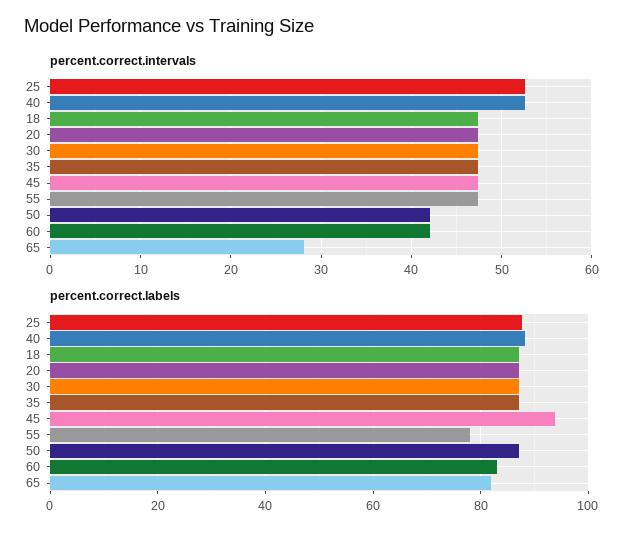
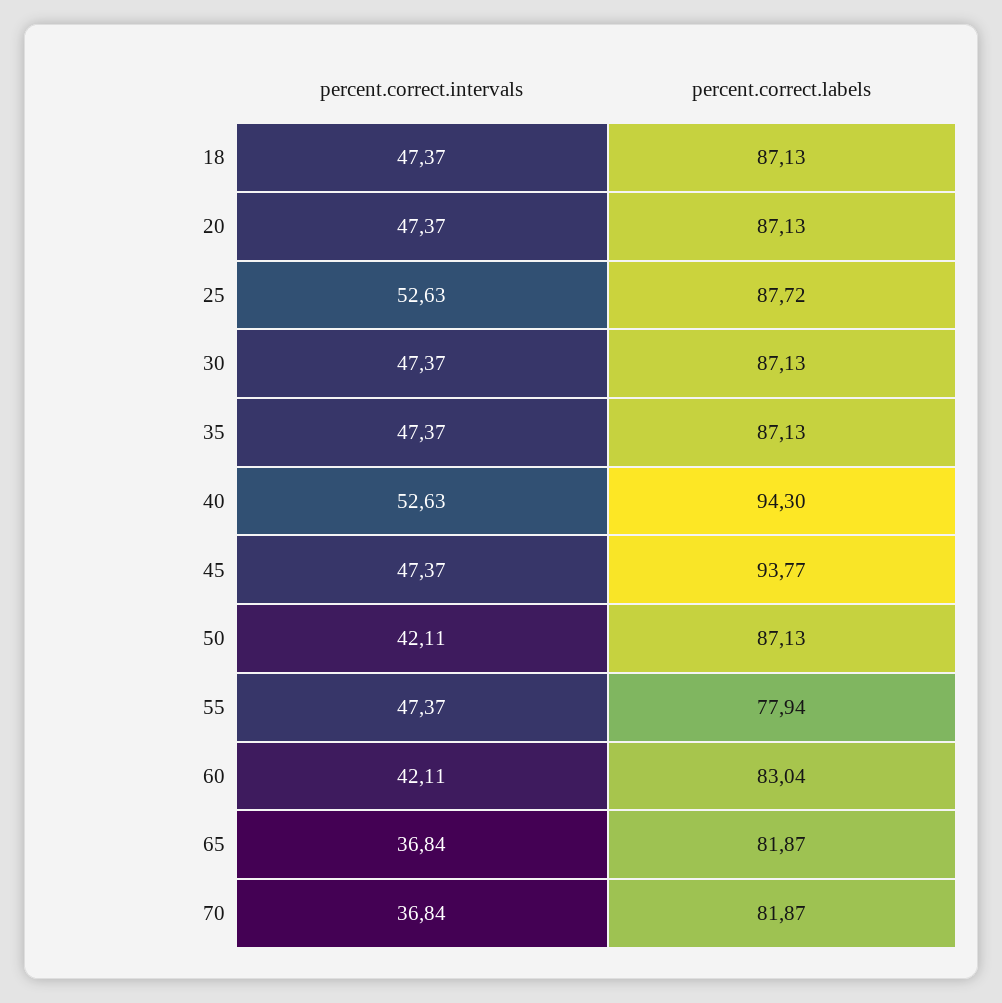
  {
    "percent.correct.intervals": {
      "25": 52.63,
      "40": 52.63,
      "18": 47.37,
      "20": 47.37,
      "30": 47.37,
      "35": 47.37,
      "45": 47.37,
      "55": 47.37,
      "50": 42.11,
      "60": 42.11,
-     "65": 28
+     "65": 36.84,
+     "70": 36.84
    },
    "percent.correct.labels": {
      "25": 87.72,
-     "40": 88,
+     "40": 94.3,
      "18": 87.13,
      "20": 87.13,
      "30": 87.13,
      "35": 87.13,
      "45": 93.77,
      "55": 77.94,
      "50": 87.13,
      "60": 83.04,
-     "65": 81.87
+     "65": 81.87,
+     "70": 81.87
    }
  }

